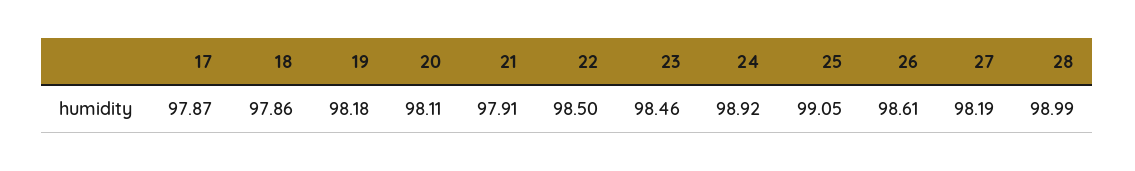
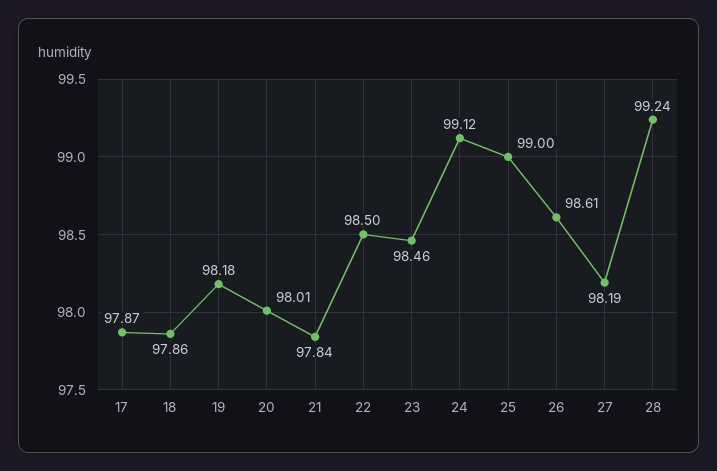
  {
    "17": 97.87,
    "18": 97.86,
    "19": 98.18,
-   "20": 98.11,
+   "20": 98.01,
-   "21": 97.91,
+   "21": 97.84,
    "22": 98.5,
    "23": 98.46,
-   "24": 98.92,
+   "24": 99.12,
-   "25": 99.05,
+   "25": 99,
    "26": 98.61,
    "27": 98.19,
-   "28": 98.99
+   "28": 99.24
  }

